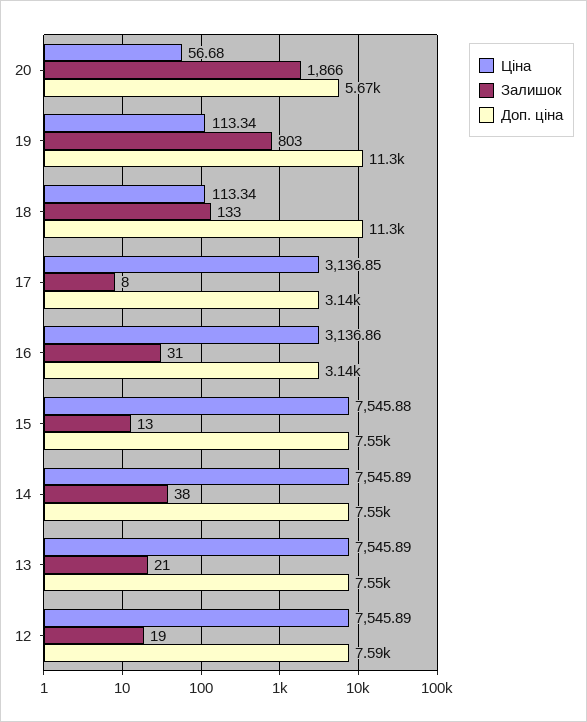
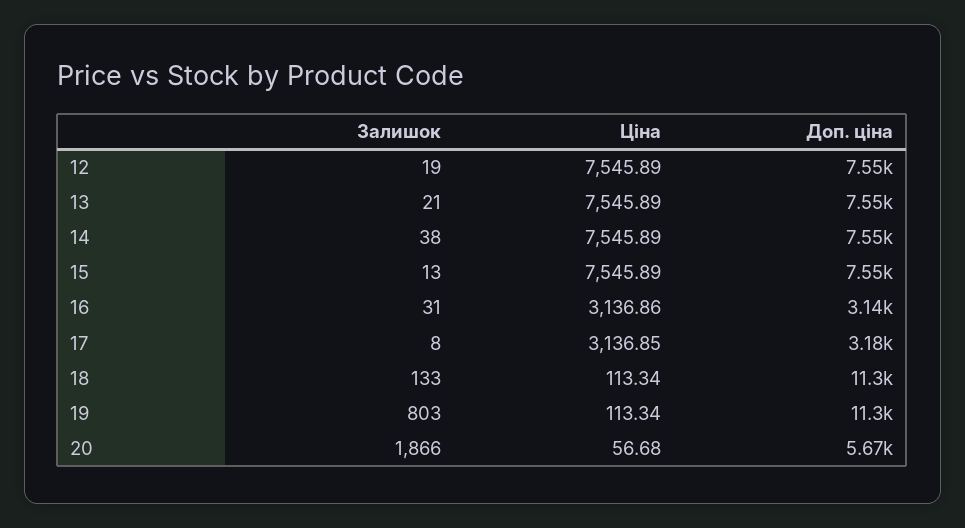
  {
    "Ціна": {
      "20": 56.68,
      "19": 113.34,
      "18": 113.34,
      "17": 3136.85,
      "16": 3136.86,
-     "15": 7545.88,
+     "15": 7545.89,
      "14": 7545.89,
      "13": 7545.89,
      "12": 7545.89
    },
    "Залишок": {
      "20": 1866,
      "19": 803,
      "18": 133,
      "17": 8,
      "16": 31,
      "15": 13,
      "14": 38,
      "13": 21,
      "12": 19
    },
    "Доп. ціна": {
      "20": 5670,
      "19": 11300,
      "18": 11300,
-     "17": 3140,
+     "17": 3180,
      "16": 3140,
      "15": 7550,
      "14": 7550,
      "13": 7550,
-     "12": 7590
+     "12": 7550
    }
  }

